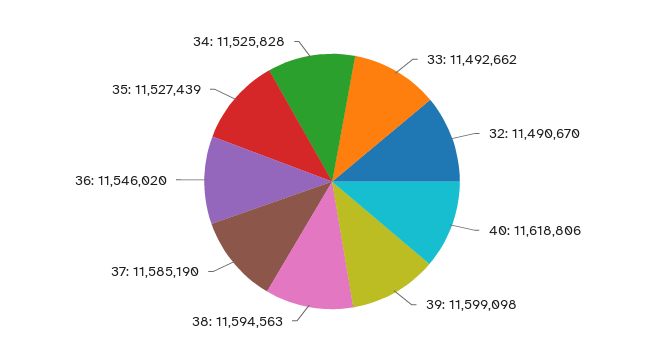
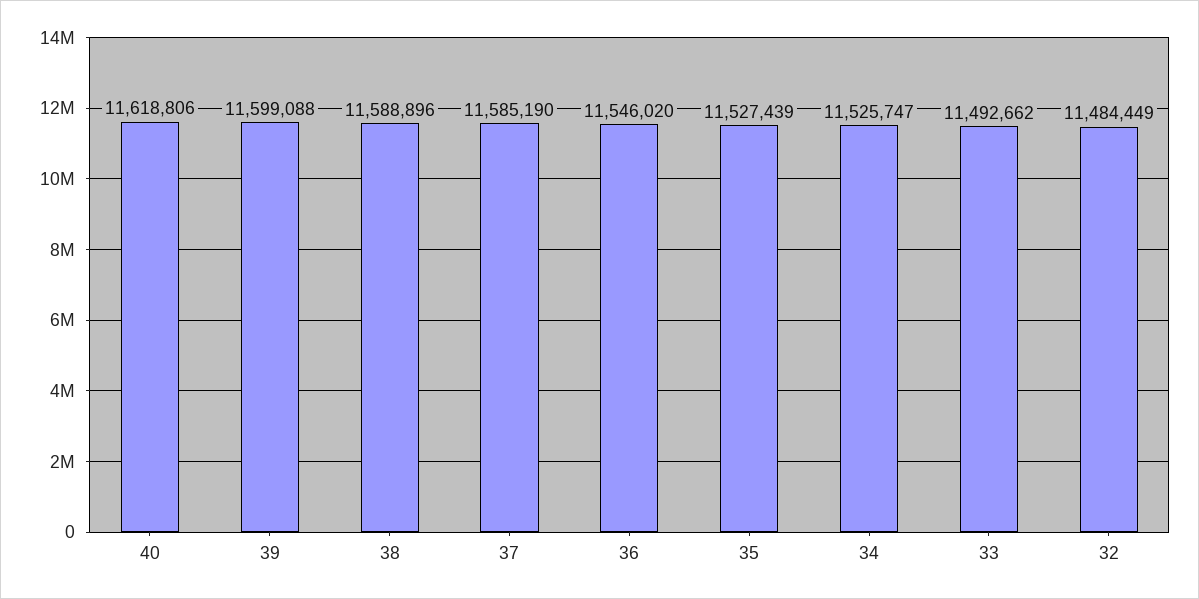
  {
    "33": 11492662,
-   "32": 11490670,
+   "32": 11484449,
    "40": 11618806,
-   "39": 11599098,
+   "39": 11599088,
-   "38": 11594563,
+   "38": 11588896,
    "37": 11585190,
    "36": 11546020,
    "35": 11527439,
-   "34": 11525828
+   "34": 11525747
  }

